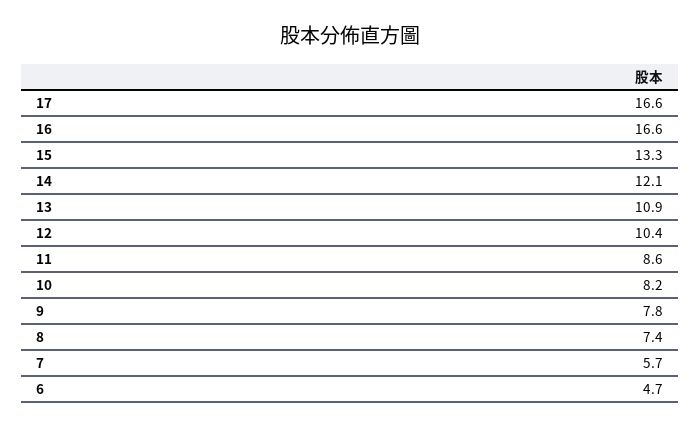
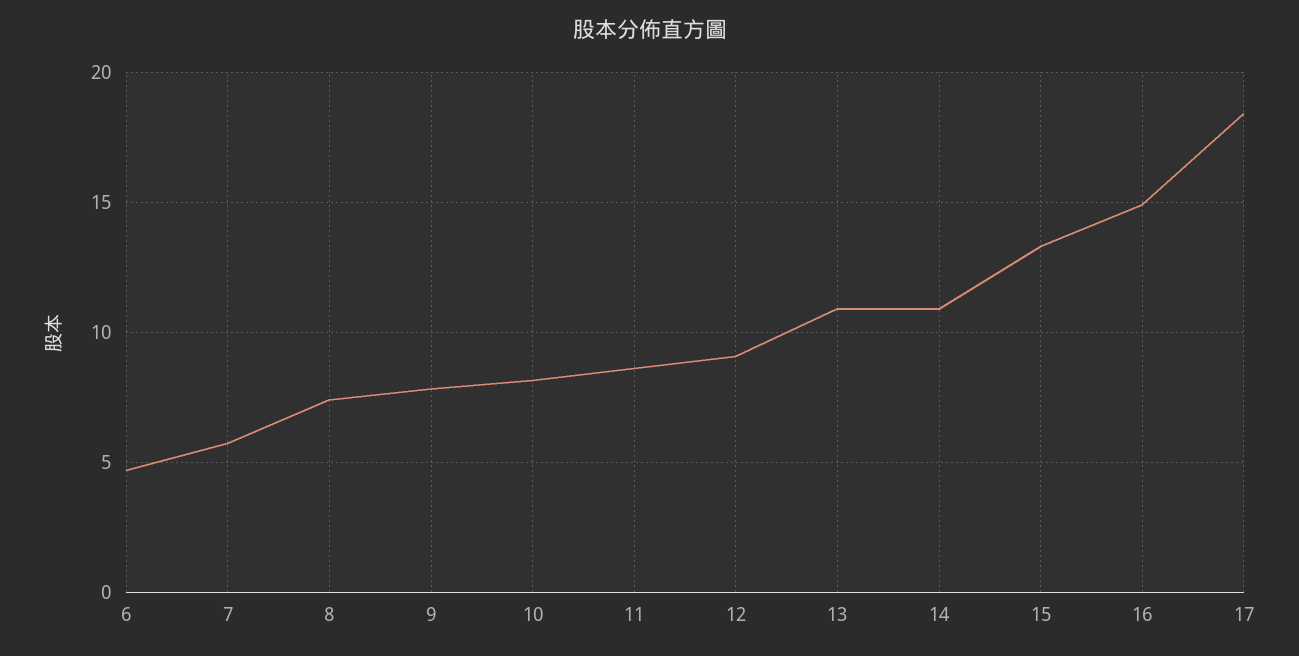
  {
-   "17": 16.6,
+   "17": 18.5,
-   "16": 16.6,
+   "16": 15,
    "15": 13.3,
-   "14": 12.1,
+   "14": 11,
    "13": 10.9,
-   "12": 10.4,
+   "12": 9,
    "11": 8.6,
    "10": 8.2,
    "9": 7.8,
    "8": 7.4,
    "7": 5.7,
    "6": 4.7
  }

